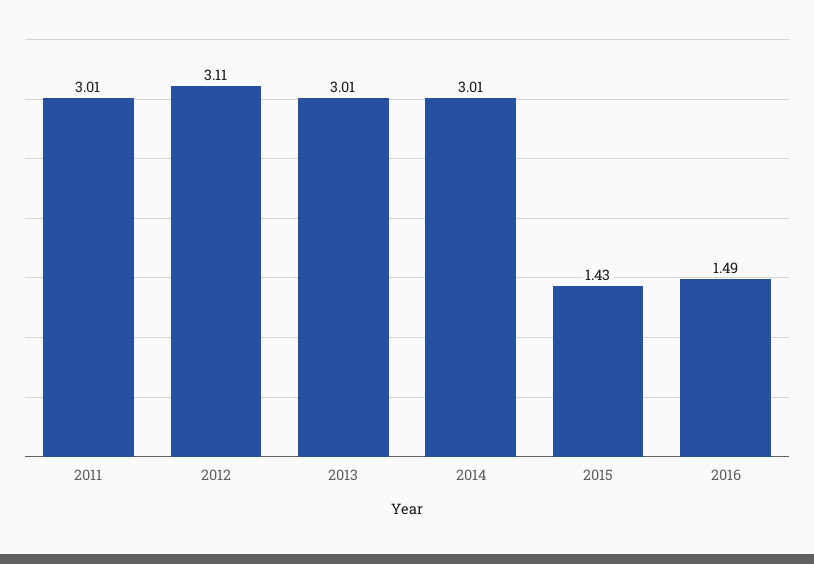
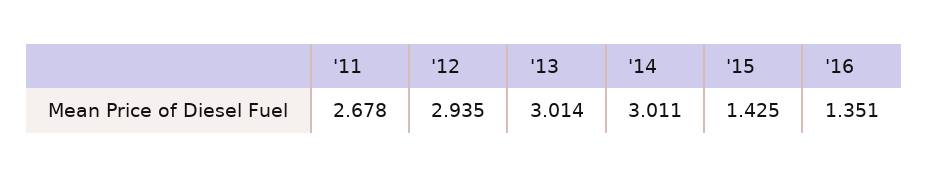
  {
-   "2011": 3.01,
+   "2011": 2.678,
-   "2012": 3.11,
+   "2012": 2.935,
    "2013": 3.014,
    "2014": 3.011,
    "2015": 1.425,
-   "2016": 1.49
+   "2016": 1.351
  }

